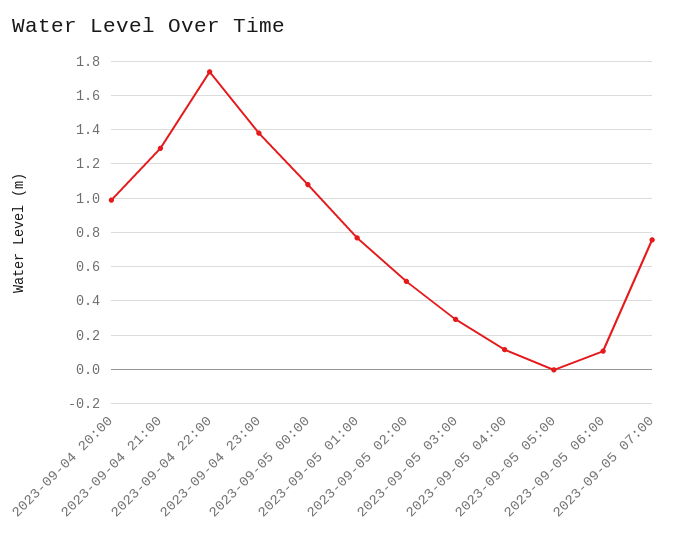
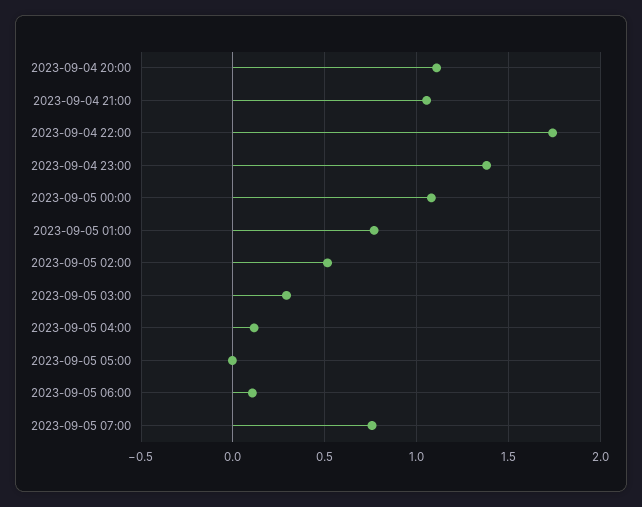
  {
-   "2023-09-04 20:00": 1,
+   "2023-09-04 20:00": 1.1,
-   "2023-09-04 21:00": 1.3,
+   "2023-09-04 21:00": 1.05,
    "2023-09-04 22:00": 1.75,
    "2023-09-04 23:00": 1.4,
    "2023-09-05 00:00": 1.1,
    "2023-09-05 01:00": 0.75,
    "2023-09-05 02:00": 0.5,
    "2023-09-05 03:00": 0.3,
    "2023-09-05 04:00": 0.1,
    "2023-09-05 05:00": 0,
    "2023-09-05 06:00": 0.1,
    "2023-09-05 07:00": 0.75
  }

